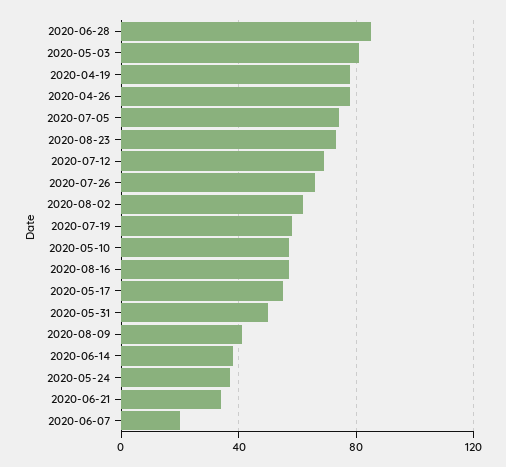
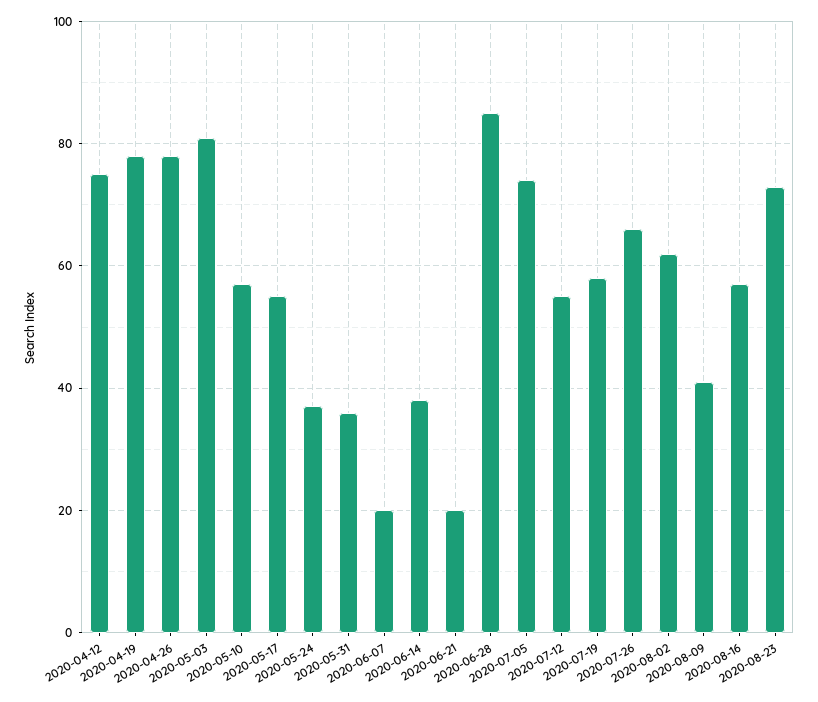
  {
    "2020-06-28": 85,
    "2020-05-03": 80,
    "2020-04-19": 80,
    "2020-04-26": 80,
    "2020-07-05": 75,
    "2020-08-23": 75,
-   "2020-07-12": 70,
+   "2020-07-12": 55,
    "2020-07-26": 65,
    "2020-08-02": 60,
    "2020-07-19": 60,
    "2020-05-10": 55,
    "2020-08-16": 55,
    "2020-05-17": 55,
-   "2020-05-31": 50,
+   "2020-05-31": 35,
    "2020-08-09": 40,
    "2020-06-14": 40,
    "2020-05-24": 35,
-   "2020-06-21": 35,
+   "2020-06-21": 20,
-   "2020-06-07": 20
+   "2020-06-07": 20,
+   "2020-04-12": 75
  }

